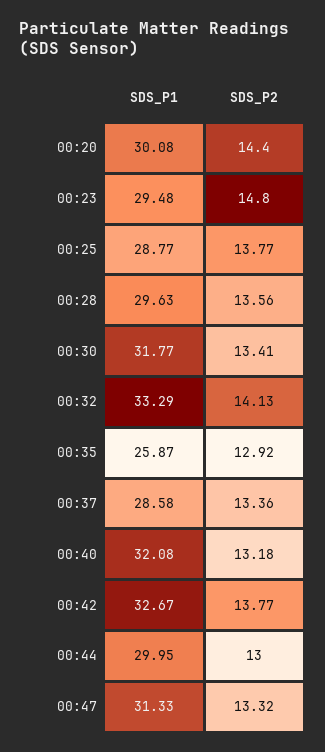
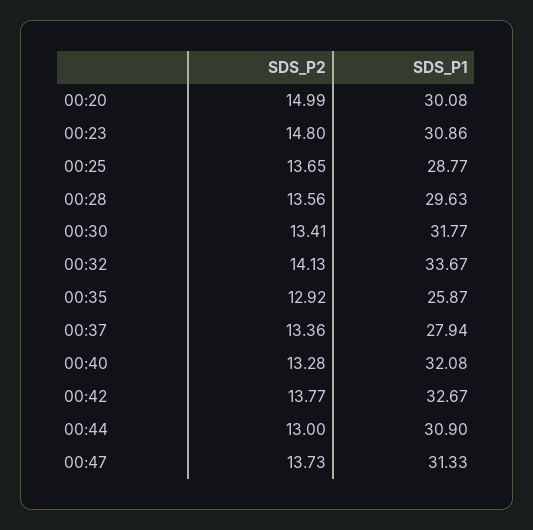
  {
    "SDS_P1": {
      "00:20": 30.08,
-     "00:23": 29.48,
+     "00:23": 30.86,
      "00:25": 28.77,
      "00:28": 29.63,
      "00:30": 31.77,
-     "00:32": 33.29,
+     "00:32": 33.67,
      "00:35": 25.87,
-     "00:37": 28.58,
+     "00:37": 27.94,
      "00:40": 32.08,
      "00:42": 32.67,
-     "00:44": 29.95,
+     "00:44": 30.9,
      "00:47": 31.33
    },
    "SDS_P2": {
-     "00:20": 14.4,
+     "00:20": 14.99,
      "00:23": 14.8,
-     "00:25": 13.77,
+     "00:25": 13.65,
      "00:28": 13.56,
      "00:30": 13.41,
      "00:32": 14.13,
      "00:35": 12.92,
      "00:37": 13.36,
-     "00:40": 13.18,
+     "00:40": 13.28,
      "00:42": 13.77,
      "00:44": 13,
-     "00:47": 13.32
+     "00:47": 13.73
    }
  }

